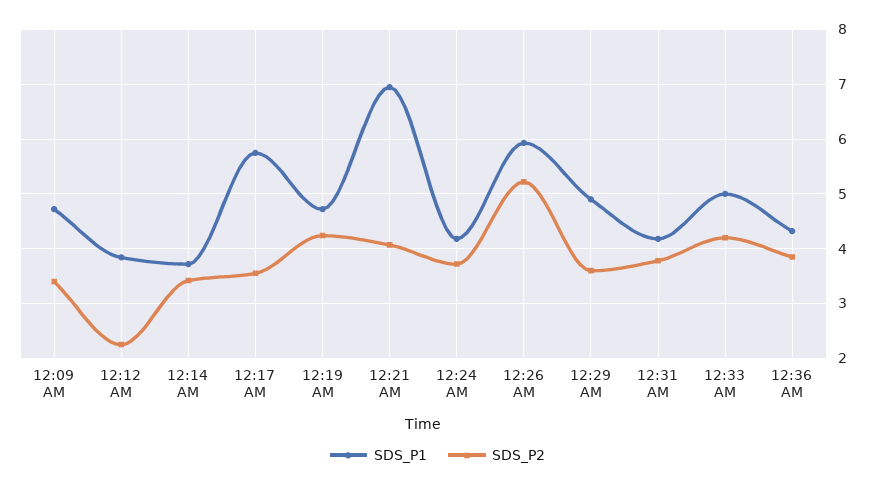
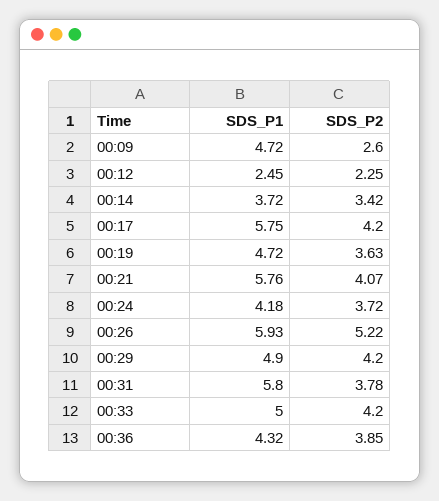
  {
    "SDS_P1": {
      "12:09 AM": 4.72,
-     "12:12 AM": 3.8,
+     "12:12 AM": 2.45,
      "12:14 AM": 3.72,
      "12:17 AM": 5.75,
      "12:19 AM": 4.72,
-     "12:21 AM": 7,
+     "12:21 AM": 5.76,
      "12:24 AM": 4.18,
      "12:26 AM": 5.93,
      "12:29 AM": 4.9,
-     "12:31 AM": 4.2,
+     "12:31 AM": 5.8,
      "12:33 AM": 5,
      "12:36 AM": 4.32
    },
    "SDS_P2": {
-     "12:09 AM": 3.4,
+     "12:09 AM": 2.6,
      "12:12 AM": 2.25,
      "12:14 AM": 3.42,
-     "12:17 AM": 3.6,
+     "12:17 AM": 4.2,
-     "12:19 AM": 4.2,
+     "12:19 AM": 3.63,
      "12:21 AM": 4.07,
      "12:24 AM": 3.72,
      "12:26 AM": 5.22,
-     "12:29 AM": 3.6,
+     "12:29 AM": 4.2,
      "12:31 AM": 3.78,
      "12:33 AM": 4.2,
      "12:36 AM": 3.85
    }
  }

